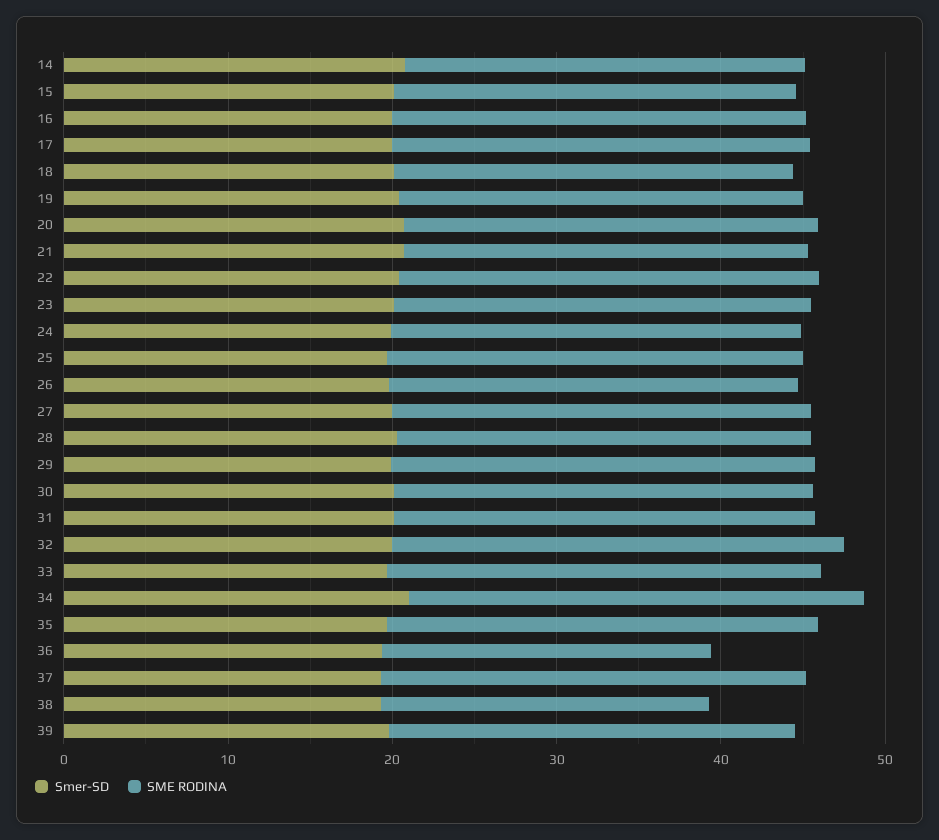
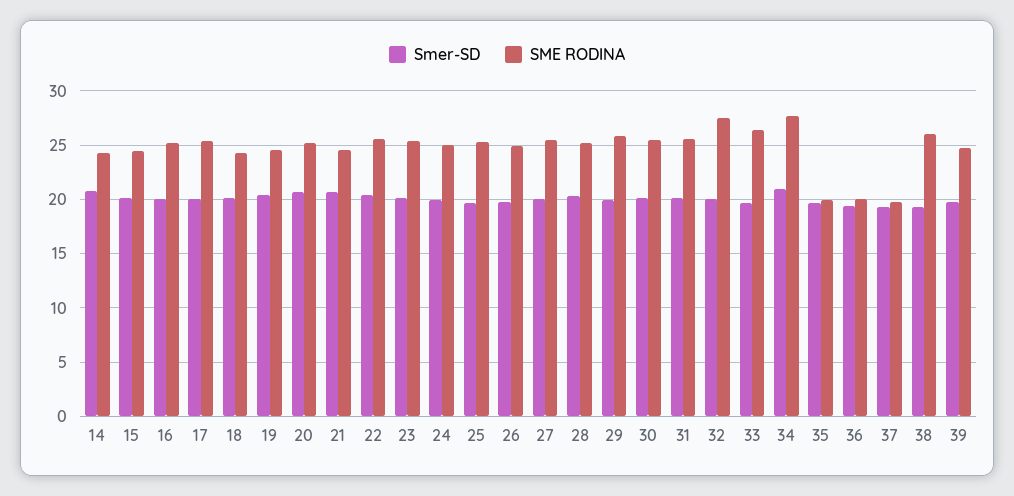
  {
    "Smer-SD": {
      "14": 21,
      "15": 20,
      "16": 20,
      "17": 20,
      "18": 20,
      "19": 20,
      "20": 21,
      "21": 21,
      "22": 20,
      "23": 20,
      "24": 20,
      "25": 20,
      "26": 20,
      "27": 20,
      "28": 20,
      "29": 20,
      "30": 20,
      "31": 20,
      "32": 20,
      "33": 20,
      "34": 21,
      "35": 20,
      "36": 19,
      "37": 19,
      "38": 19,
      "39": 20
    },
    "SME RODINA": {
      "14": 24,
      "15": 25,
      "16": 25,
      "17": 25,
      "18": 24,
      "19": 25,
      "20": 25,
      "21": 25,
      "22": 26,
      "23": 25,
      "24": 25,
      "25": 25,
      "26": 25,
      "27": 26,
      "28": 25,
      "29": 26,
      "30": 26,
      "31": 26,
      "32": 28,
      "33": 26,
      "34": 28,
-     "35": 26,
+     "35": 20,
      "36": 20,
-     "37": 26,
+     "37": 20,
-     "38": 20,
+     "38": 26,
      "39": 25
    }
  }

